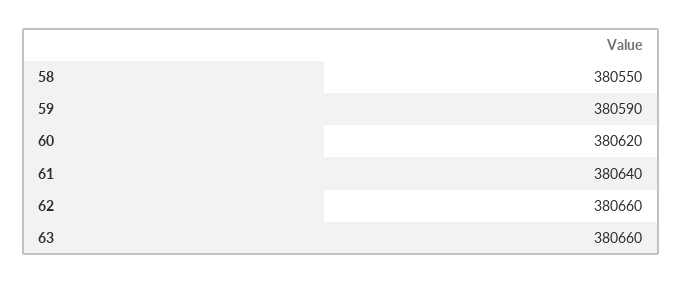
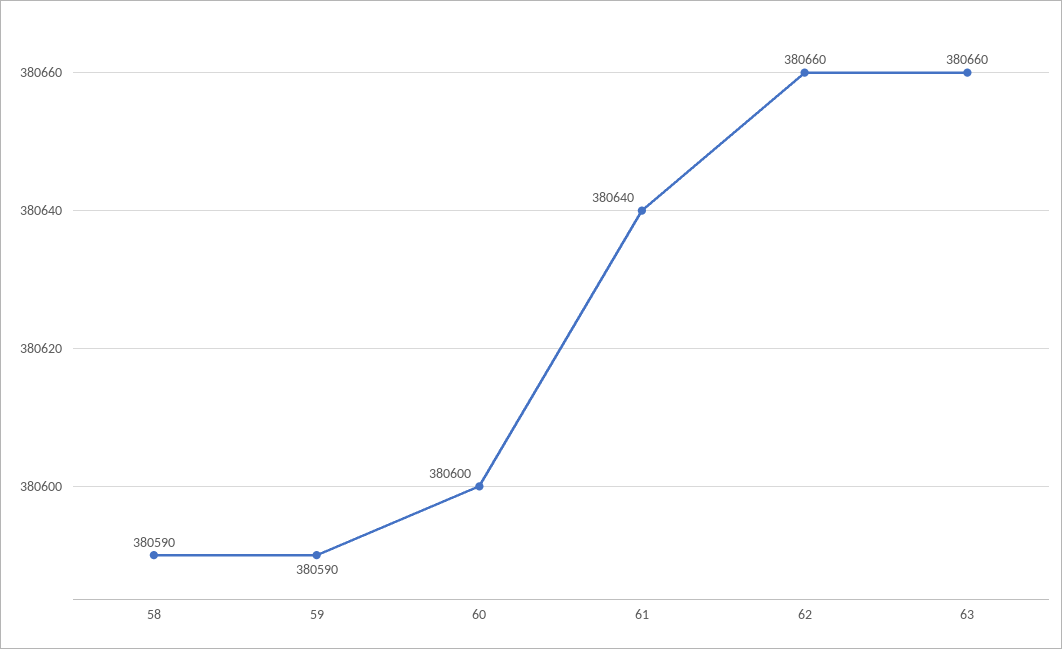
  {
-   "58": 380550,
+   "58": 380590,
    "59": 380590,
-   "60": 380620,
+   "60": 380600,
    "61": 380640,
    "62": 380660,
    "63": 380660
  }

